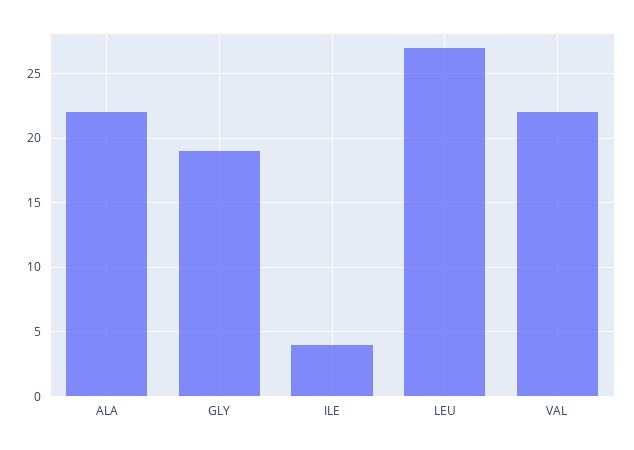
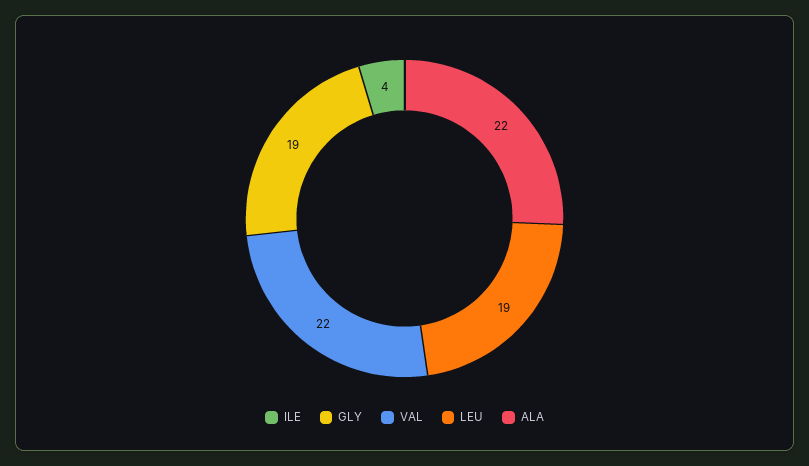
  {
    "ALA": 22,
    "GLY": 19,
    "ILE": 4,
-   "LEU": 27,
+   "LEU": 19,
    "VAL": 22
  }

